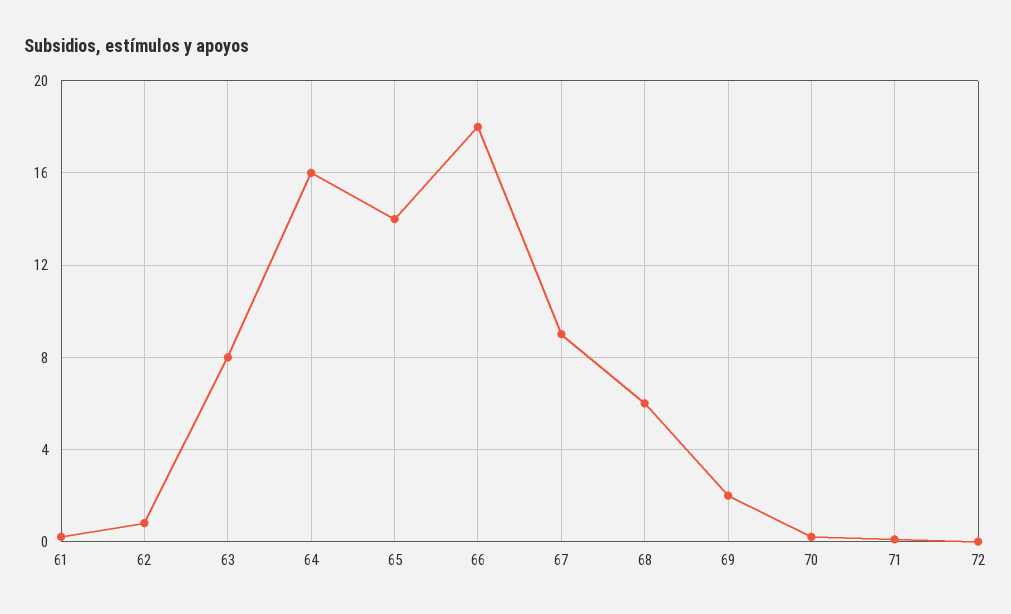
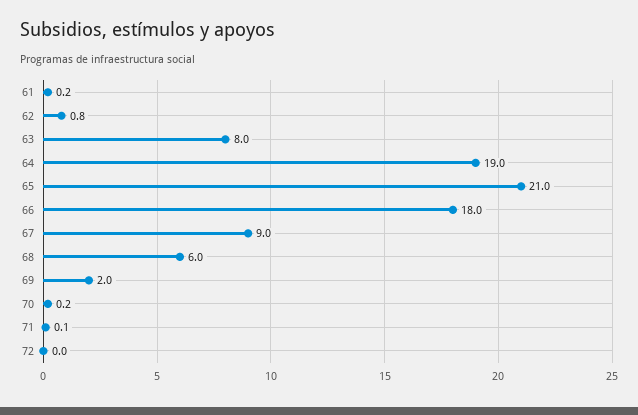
  {
    "61": 0.2,
    "62": 0.8,
    "63": 8,
-   "64": 16,
+   "64": 19,
-   "65": 14,
+   "65": 21,
    "66": 18,
    "67": 9,
    "68": 6,
    "69": 2,
    "70": 0.2,
    "71": 0.1,
    "72": 0
  }

